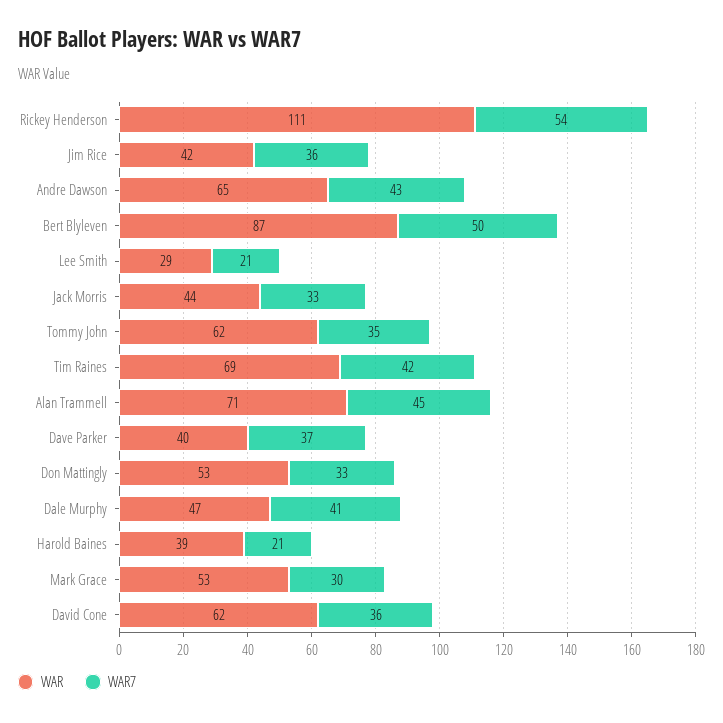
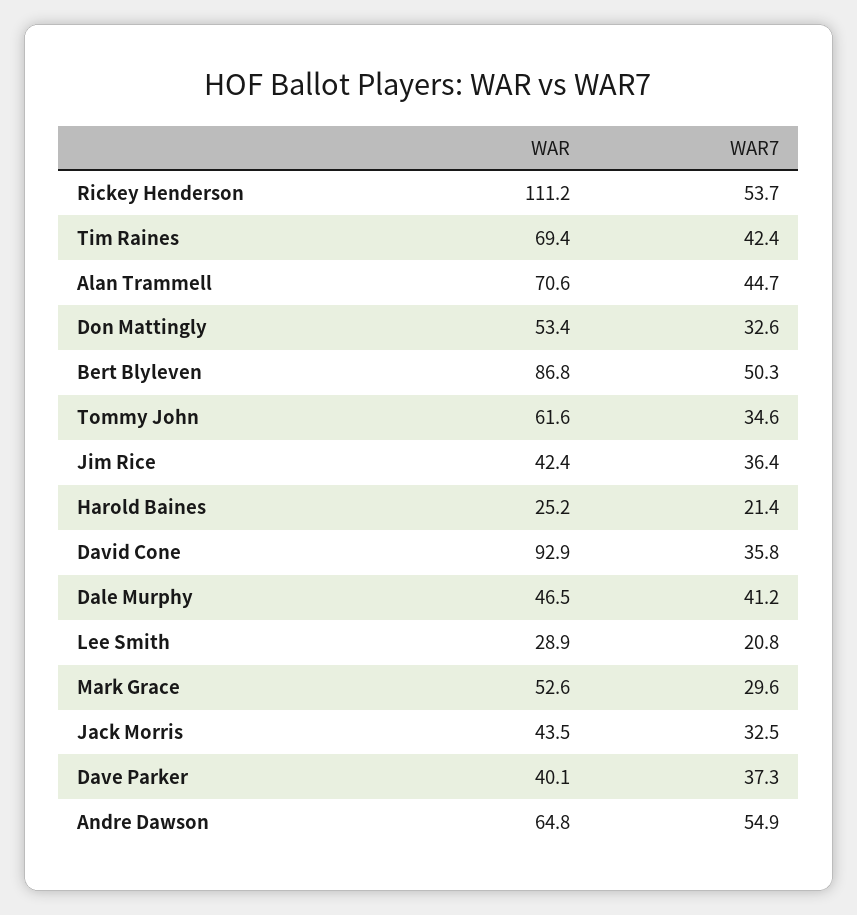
  {
    "WAR": {
      "Rickey Henderson": 111.2,
      "Jim Rice": 42.4,
      "Andre Dawson": 64.8,
      "Bert Blyleven": 86.8,
      "Lee Smith": 28.9,
      "Jack Morris": 43.5,
      "Tommy John": 61.6,
      "Tim Raines": 69.4,
      "Alan Trammell": 70.6,
      "Dave Parker": 40.1,
      "Don Mattingly": 53.4,
      "Dale Murphy": 46.5,
-     "Harold Baines": 39,
+     "Harold Baines": 25.2,
      "Mark Grace": 52.6,
-     "David Cone": 62
+     "David Cone": 92.9
    },
    "WAR7": {
      "Rickey Henderson": 53.7,
      "Jim Rice": 36.4,
-     "Andre Dawson": 43,
+     "Andre Dawson": 54.9,
      "Bert Blyleven": 50.3,
      "Lee Smith": 20.8,
      "Jack Morris": 32.5,
      "Tommy John": 34.6,
      "Tim Raines": 42.4,
      "Alan Trammell": 44.7,
      "Dave Parker": 37.3,
      "Don Mattingly": 32.6,
      "Dale Murphy": 41.2,
      "Harold Baines": 21.4,
      "Mark Grace": 29.6,
      "David Cone": 35.8
    }
  }

